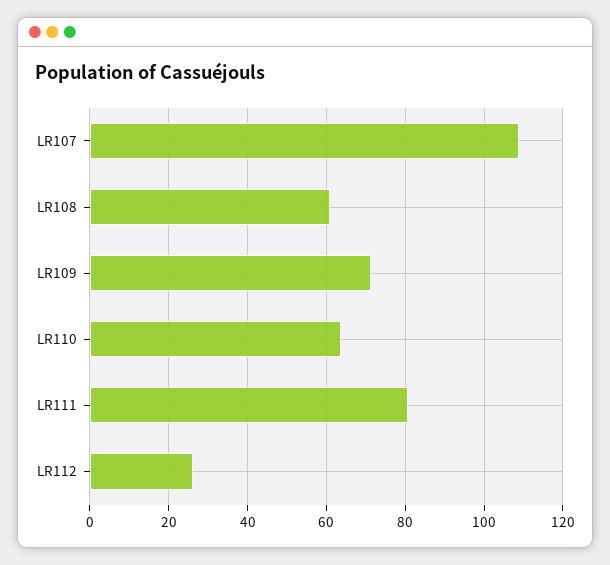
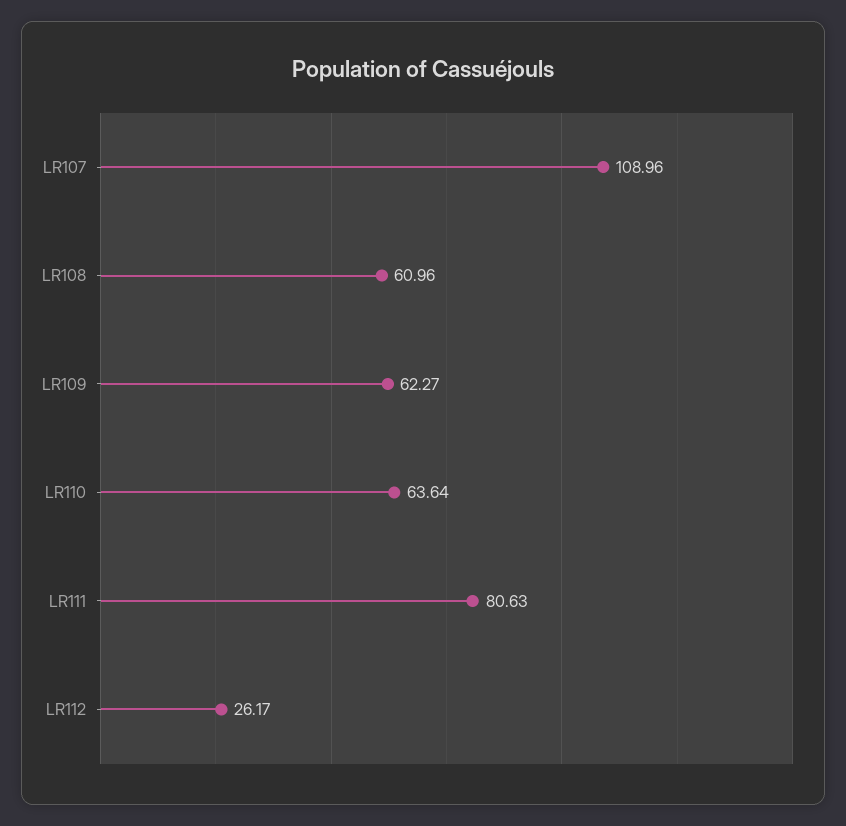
  {
    "LR107": 108.96,
    "LR108": 60.96,
-   "LR109": 72,
+   "LR109": 62.27,
    "LR110": 63.64,
    "LR111": 80.63,
    "LR112": 26.17
  }

